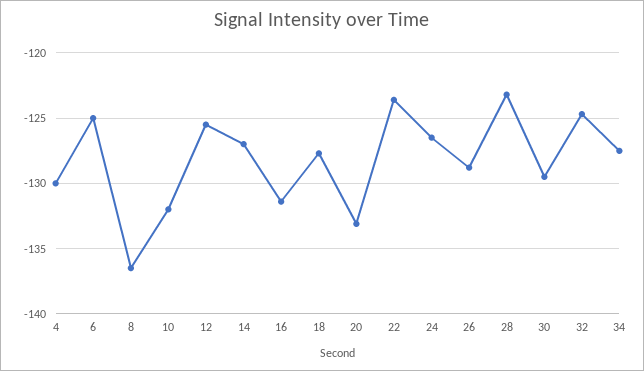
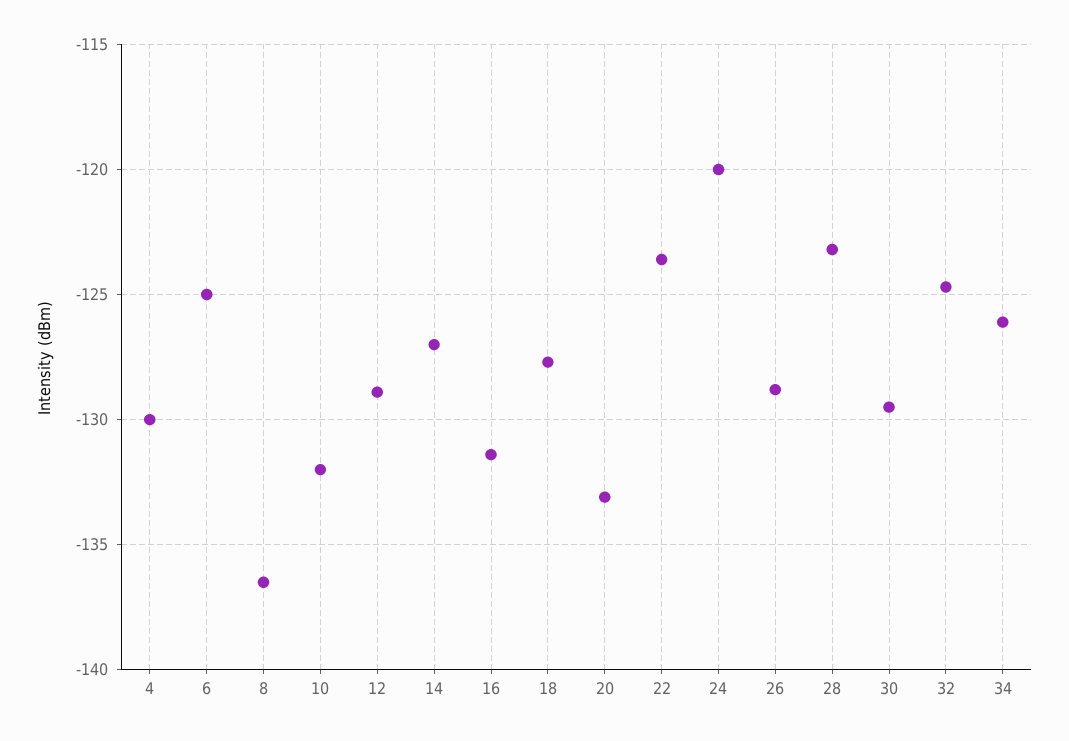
  {
    "4": -130,
    "6": -125,
    "8": -136.5,
    "10": -132,
-   "12": -125.5,
+   "12": -129,
    "14": -127,
    "16": -131.5,
    "18": -127.5,
    "20": -133,
    "22": -123.5,
-   "24": -126.5,
+   "24": -120,
    "26": -129,
    "28": -123,
    "30": -129.5,
    "32": -124.5,
-   "34": -127.5
+   "34": -126
  }

